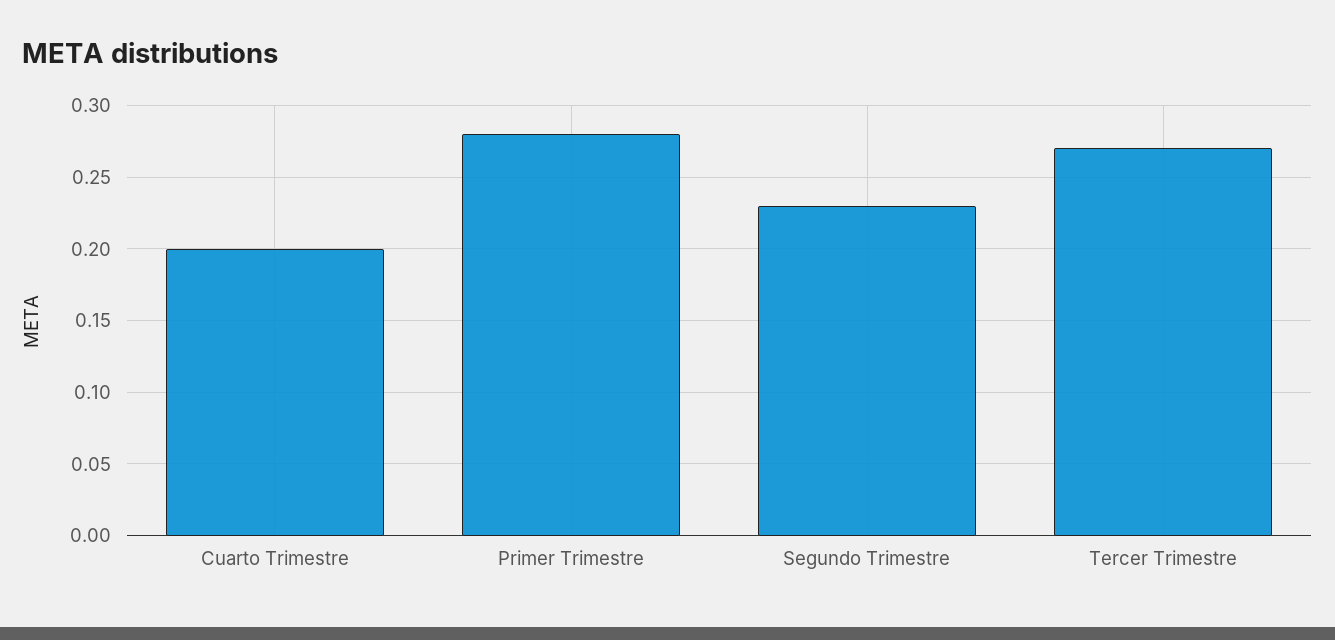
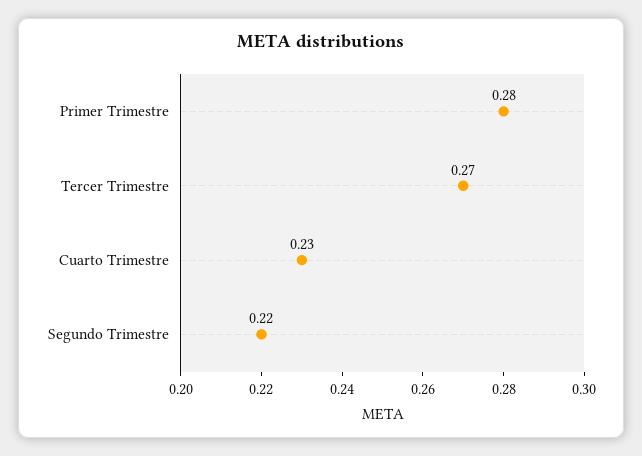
  {
-   "Cuarto Trimestre": 0.2,
+   "Cuarto Trimestre": 0.23,
    "Primer Trimestre": 0.28,
-   "Segundo Trimestre": 0.23,
+   "Segundo Trimestre": 0.22,
    "Tercer Trimestre": 0.27
  }

